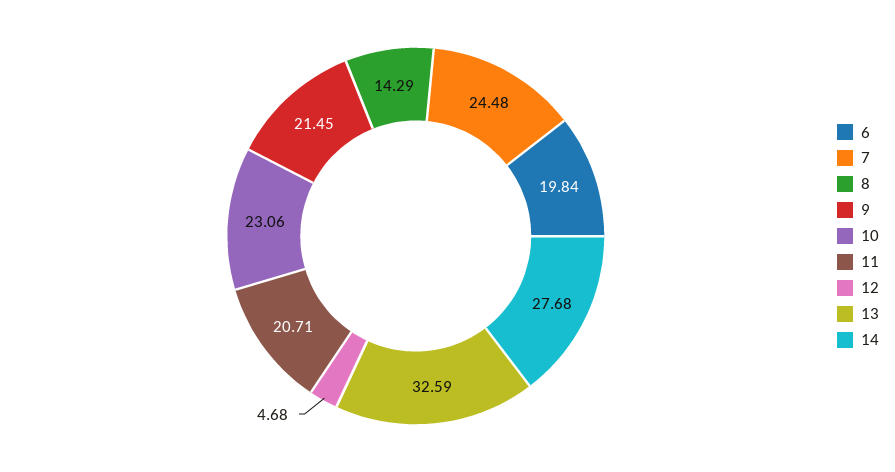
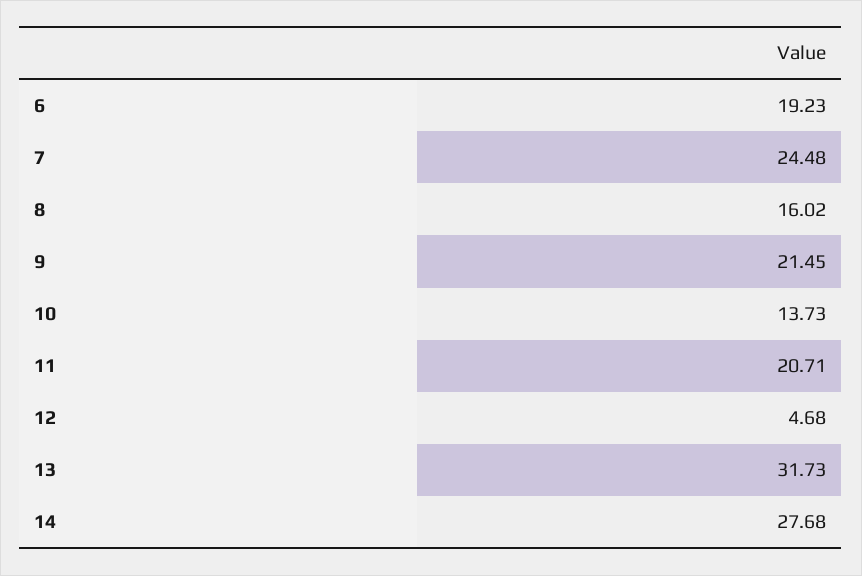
  {
-   "6": 19.84,
+   "6": 19.23,
    "7": 24.48,
-   "8": 14.29,
+   "8": 16.02,
    "9": 21.45,
-   "10": 23.06,
+   "10": 13.73,
    "11": 20.71,
    "12": 4.68,
-   "13": 32.59,
+   "13": 31.73,
    "14": 27.68
  }

